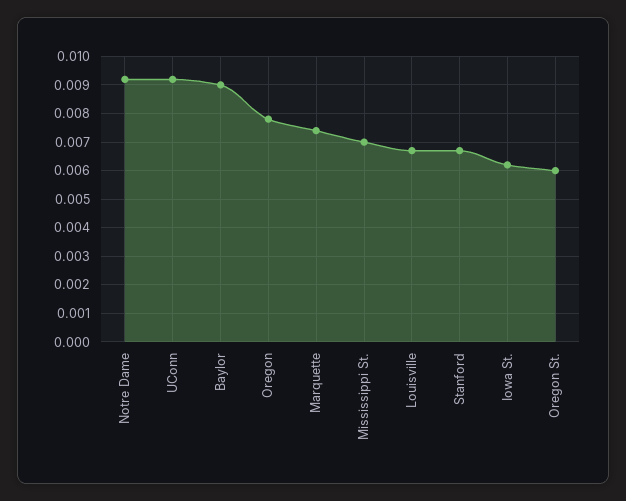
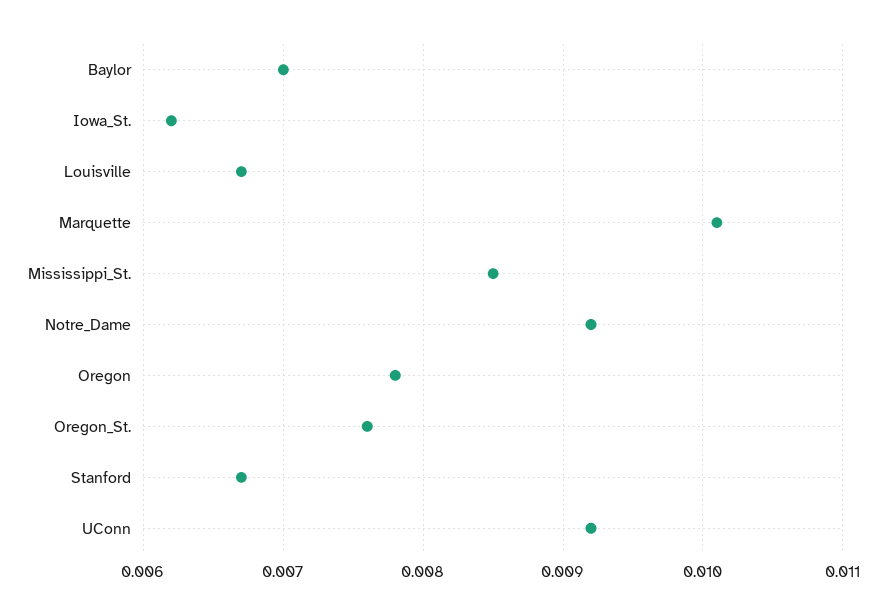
  {
    "Notre Dame": 0.0092,
    "UConn": 0.0092,
-   "Baylor": 0.009,
+   "Baylor": 0.007,
    "Oregon": 0.0078,
-   "Marquette": 0.0075,
+   "Marquette": 0.0101,
-   "Mississippi St.": 0.007,
+   "Mississippi St.": 0.0085,
    "Louisville": 0.0067,
    "Stanford": 0.0067,
    "Iowa St.": 0.0062,
-   "Oregon St.": 0.006
+   "Oregon St.": 0.0076
  }

